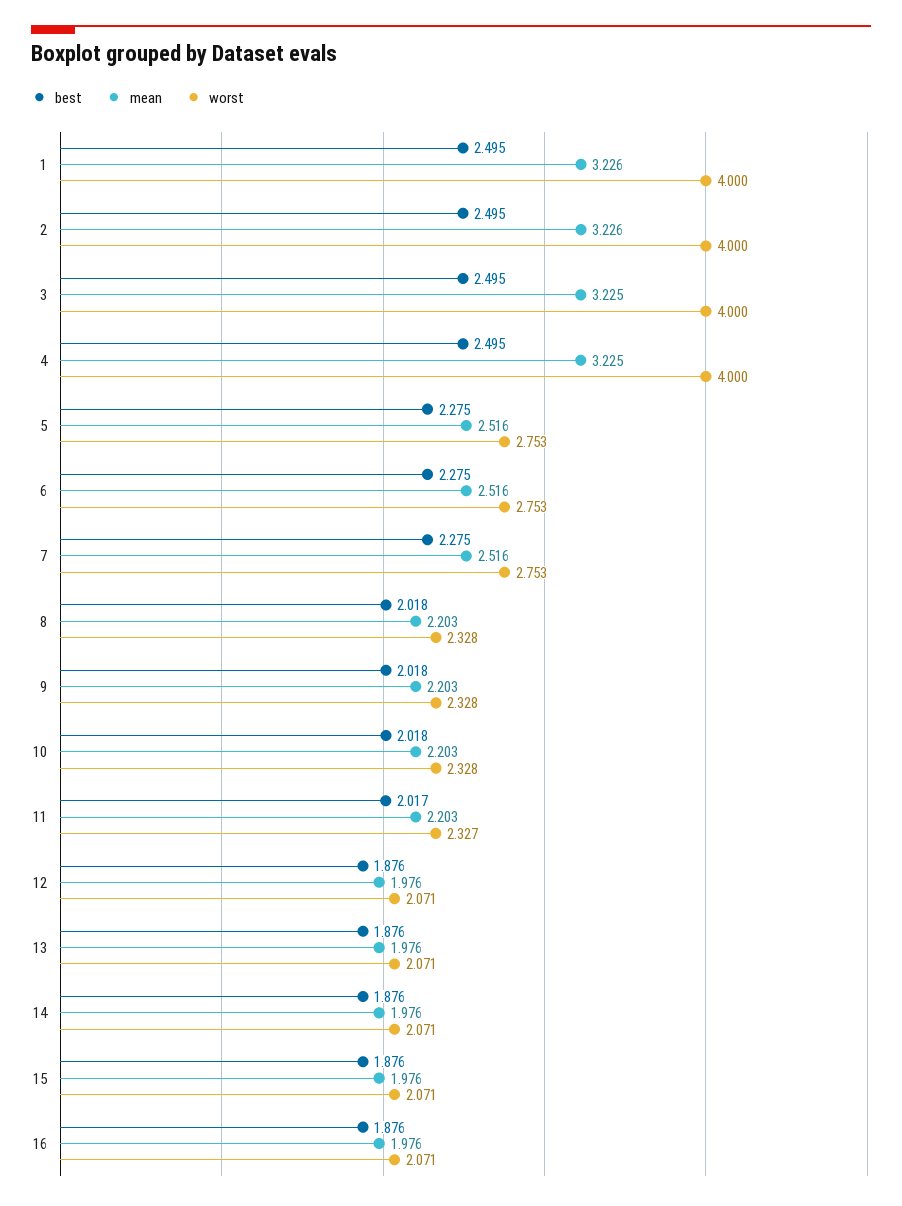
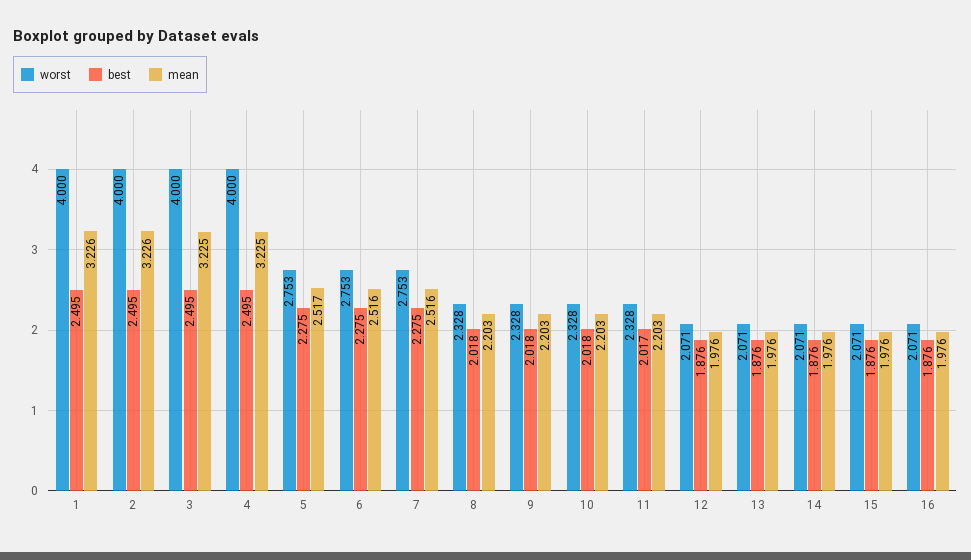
  {
    "best": {
      "1": 2.495,
      "2": 2.495,
      "3": 2.495,
      "4": 2.495,
      "5": 2.275,
      "6": 2.275,
      "7": 2.275,
      "8": 2.018,
      "9": 2.018,
      "10": 2.018,
      "11": 2.017,
      "12": 1.876,
      "13": 1.876,
      "14": 1.876,
      "15": 1.876,
      "16": 1.876
    },
    "mean": {
      "1": 3.226,
      "2": 3.226,
      "3": 3.225,
      "4": 3.225,
-     "5": 2.516,
+     "5": 2.517,
      "6": 2.516,
      "7": 2.516,
      "8": 2.203,
      "9": 2.203,
      "10": 2.203,
      "11": 2.203,
      "12": 1.976,
      "13": 1.976,
      "14": 1.976,
      "15": 1.976,
      "16": 1.976
    },
    "worst": {
      "1": 4,
      "2": 4,
      "3": 4,
      "4": 4,
      "5": 2.753,
      "6": 2.753,
      "7": 2.753,
      "8": 2.328,
      "9": 2.328,
      "10": 2.328,
-     "11": 2.327,
+     "11": 2.328,
      "12": 2.071,
      "13": 2.071,
      "14": 2.071,
      "15": 2.071,
      "16": 2.071
    }
  }

